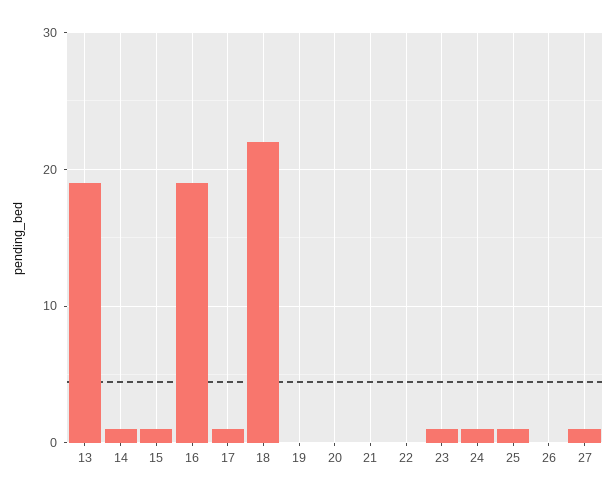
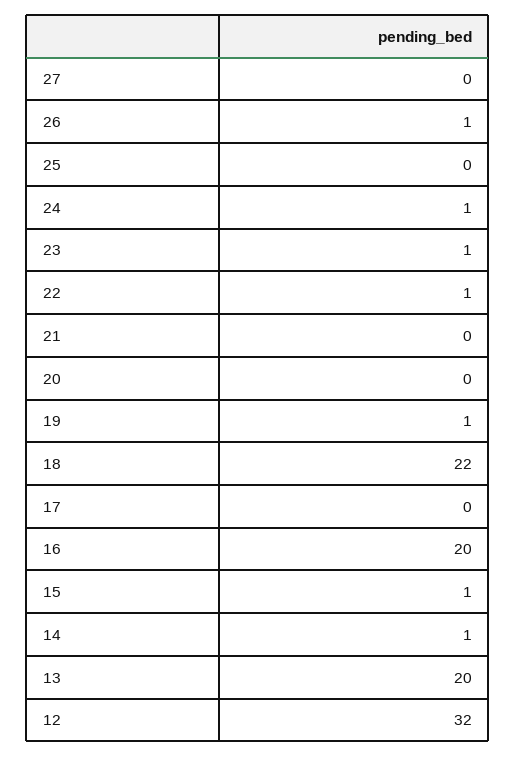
  {
-   "13": 19,
+   "13": 20,
    "14": 1,
    "15": 1,
-   "16": 19,
+   "16": 20,
-   "17": 1,
+   "17": 0,
    "18": 22,
-   "19": 0,
+   "19": 1,
    "20": 0,
    "21": 0,
-   "22": 0,
+   "22": 1,
    "23": 1,
    "24": 1,
-   "25": 1,
+   "25": 0,
-   "26": 0,
+   "26": 1,
-   "27": 1
+   "27": 0,
+   "12": 32
  }

